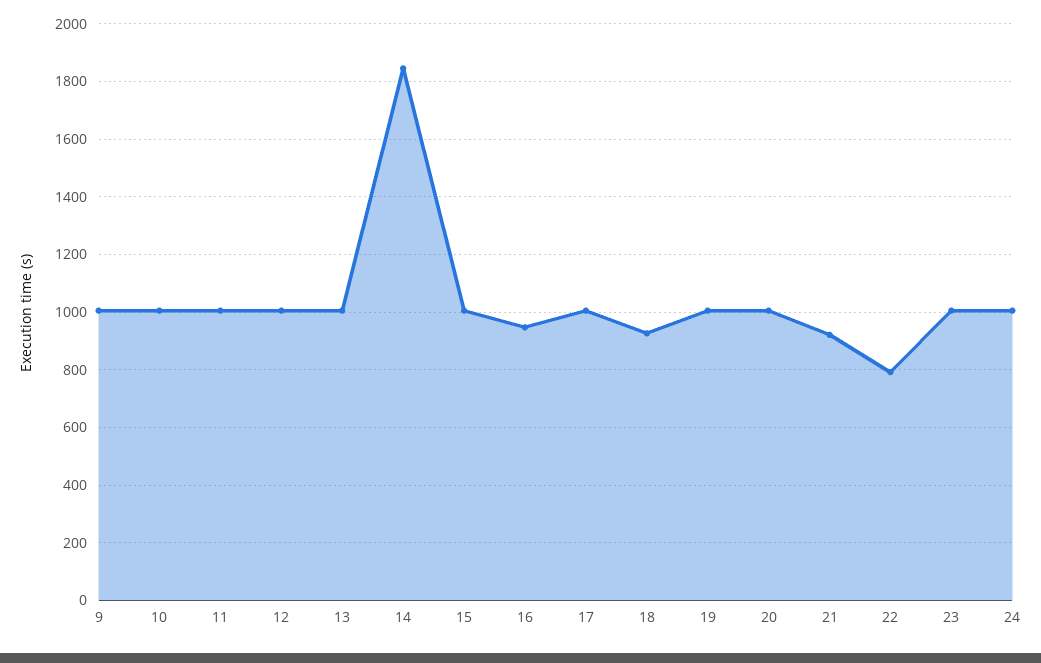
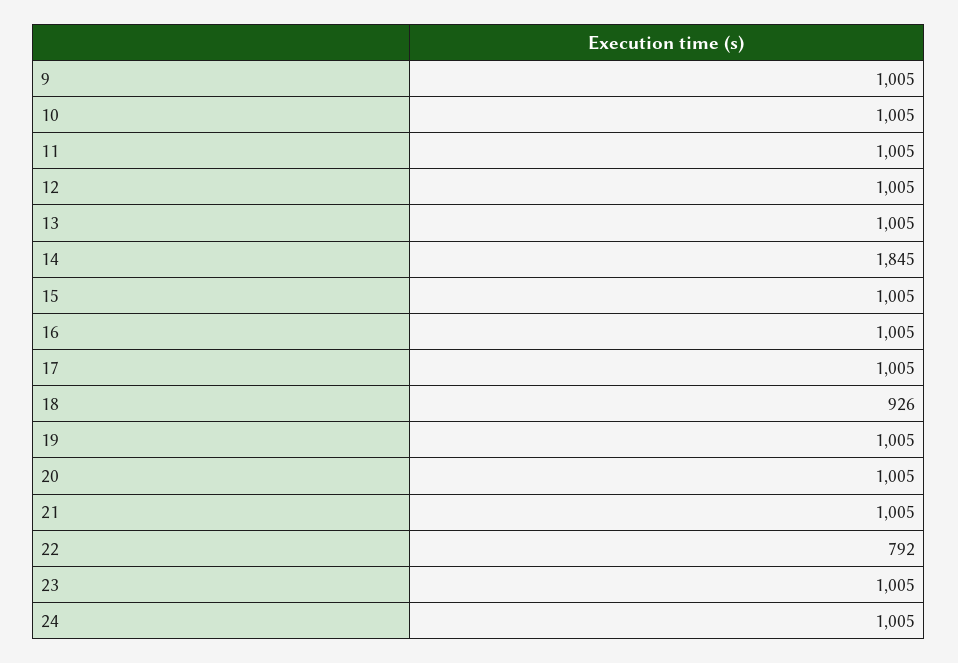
  {
    "9": 1005,
    "10": 1005,
    "11": 1005,
    "12": 1005,
    "13": 1005,
    "14": 1845,
    "15": 1005,
-   "16": 950,
+   "16": 1005,
    "17": 1005,
    "18": 926,
    "19": 1005,
    "20": 1005,
-   "21": 925,
+   "21": 1005,
    "22": 792,
    "23": 1005,
    "24": 1005
  }

